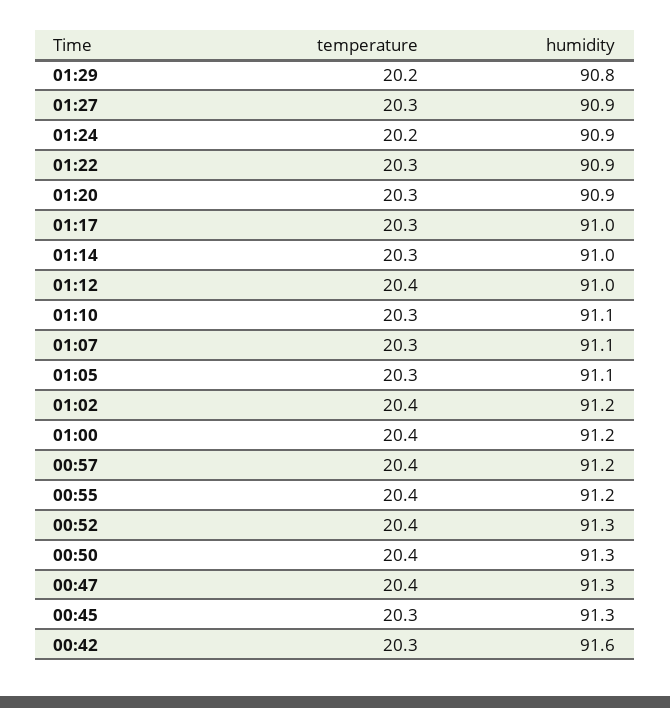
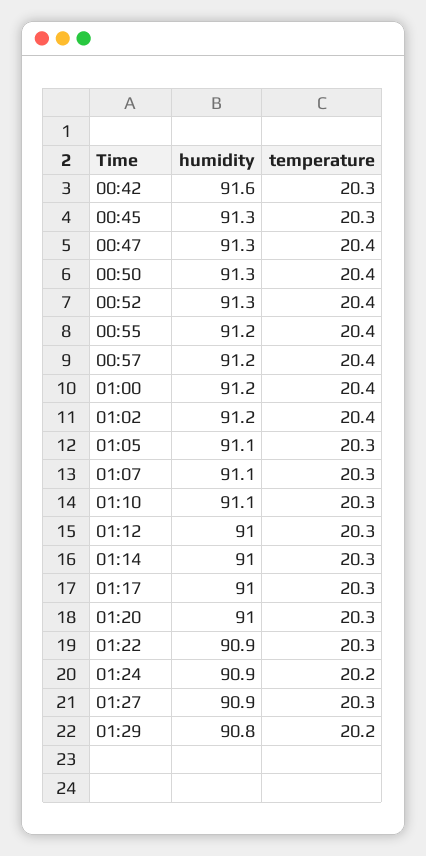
  {
    "temperature": {
      "01:29": 20.2,
      "01:27": 20.3,
      "01:24": 20.2,
      "01:22": 20.3,
      "01:20": 20.3,
      "01:17": 20.3,
      "01:14": 20.3,
-     "01:12": 20.4,
+     "01:12": 20.3,
      "01:10": 20.3,
      "01:07": 20.3,
      "01:05": 20.3,
      "01:02": 20.4,
      "01:00": 20.4,
      "00:57": 20.4,
      "00:55": 20.4,
      "00:52": 20.4,
      "00:50": 20.4,
      "00:47": 20.4,
      "00:45": 20.3,
      "00:42": 20.3
    },
    "humidity": {
      "01:29": 90.8,
      "01:27": 90.9,
      "01:24": 90.9,
      "01:22": 90.9,
-     "01:20": 90.9,
+     "01:20": 91,
      "01:17": 91,
      "01:14": 91,
      "01:12": 91,
      "01:10": 91.1,
      "01:07": 91.1,
      "01:05": 91.1,
      "01:02": 91.2,
      "01:00": 91.2,
      "00:57": 91.2,
      "00:55": 91.2,
      "00:52": 91.3,
      "00:50": 91.3,
      "00:47": 91.3,
      "00:45": 91.3,
      "00:42": 91.6
    }
  }

